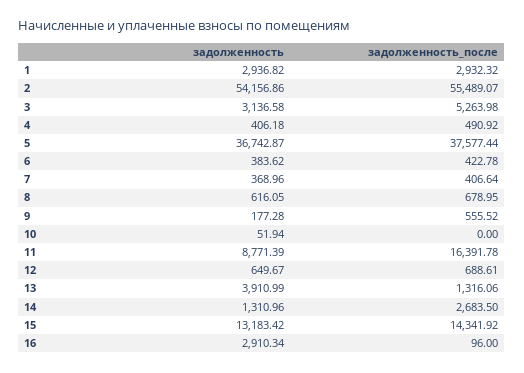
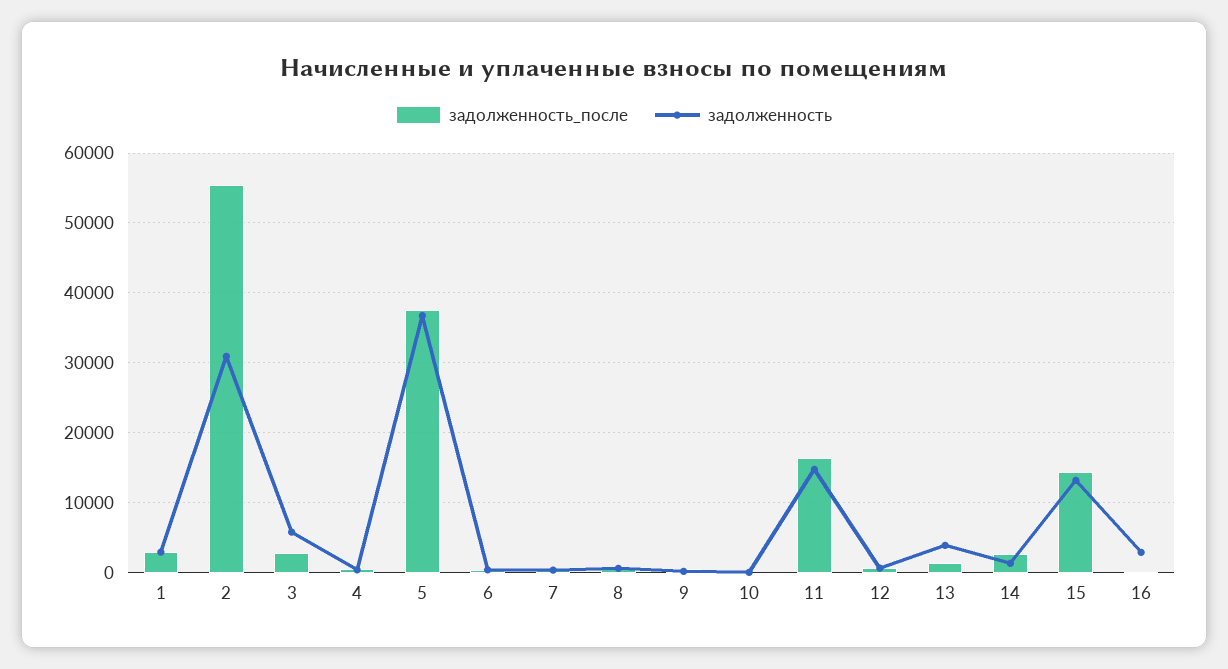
  {
    "задолженность": {
      "1": 2936.82,
-     "2": 54156.86,
+     "2": 31000,
-     "3": 3136.58,
+     "3": 6000,
      "4": 406.18,
      "5": 36742.87,
      "6": 383.62,
      "7": 368.96,
      "8": 616.05,
      "9": 177.28,
      "10": 51.94,
-     "11": 8771.39,
+     "11": 15000,
      "12": 649.67,
      "13": 3910.99,
      "14": 1310.96,
      "15": 13183.42,
      "16": 2910.34
    },
    "задолженность_после": {
      "1": 2932.32,
      "2": 55489.07,
-     "3": 5263.98,
+     "3": 3000,
      "4": 490.92,
      "5": 37577.44,
      "6": 422.78,
      "7": 406.64,
      "8": 678.95,
      "9": 555.52,
      "10": 0,
      "11": 16391.78,
      "12": 688.61,
      "13": 1316.06,
      "14": 2683.5,
      "15": 14341.92,
      "16": 96
    }
  }

